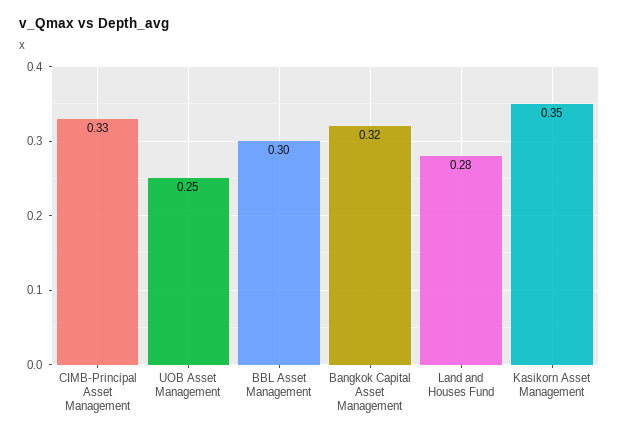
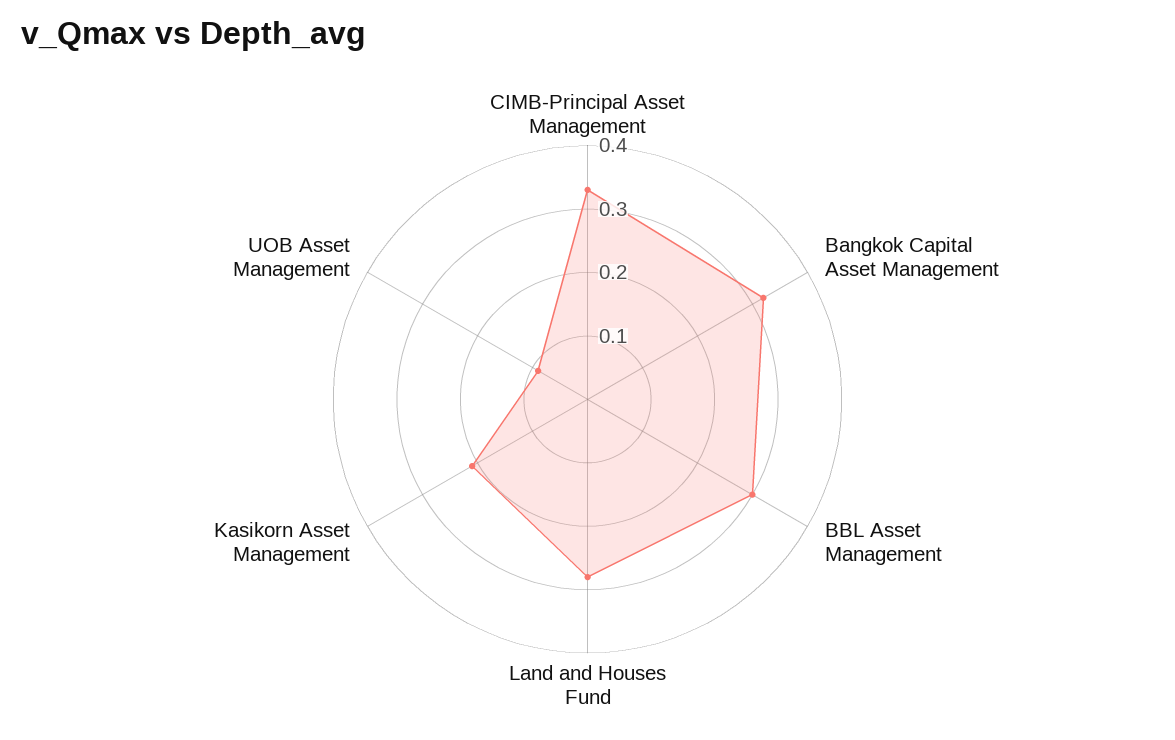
  {
    "CIMB-Principal Asset Management": 0.33,
-   "UOB Asset Management": 0.25,
+   "UOB Asset Management": 0.1,
    "BBL Asset Management": 0.3,
    "Bangkok Capital Asset Management": 0.32,
    "Land and Houses Fund": 0.28,
-   "Kasikorn Asset Management": 0.35
+   "Kasikorn Asset Management": 0.2
  }

